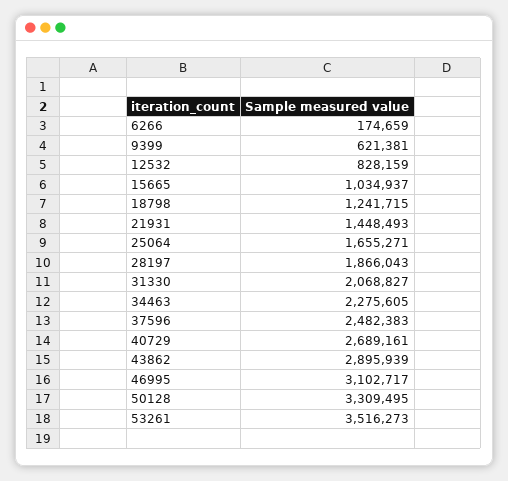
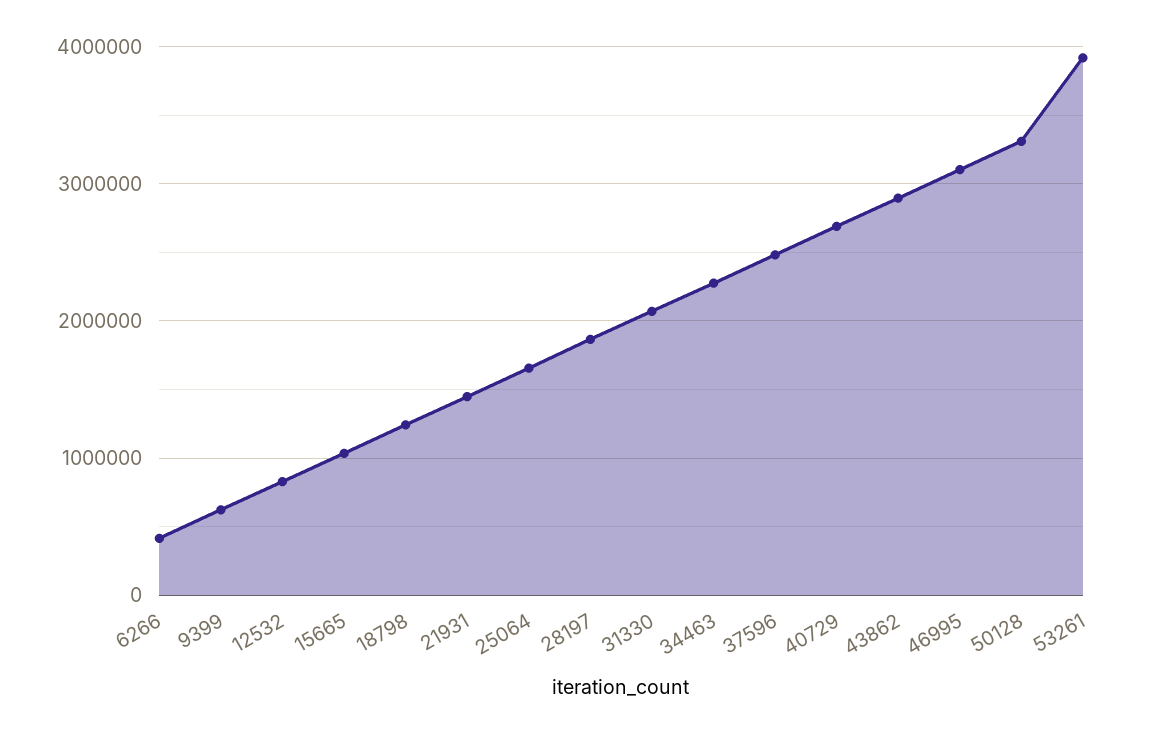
  {
-   "6266": 174659,
+   "6266": 400000,
    "9399": 621381,
    "12532": 828159,
    "15665": 1034937,
    "18798": 1241715,
    "21931": 1448493,
    "25064": 1655271,
    "28197": 1866043,
    "31330": 2068827,
    "34463": 2275605,
    "37596": 2482383,
    "40729": 2689161,
    "43862": 2895939,
    "46995": 3102717,
    "50128": 3309495,
-   "53261": 3516273
+   "53261": 3900000
  }

